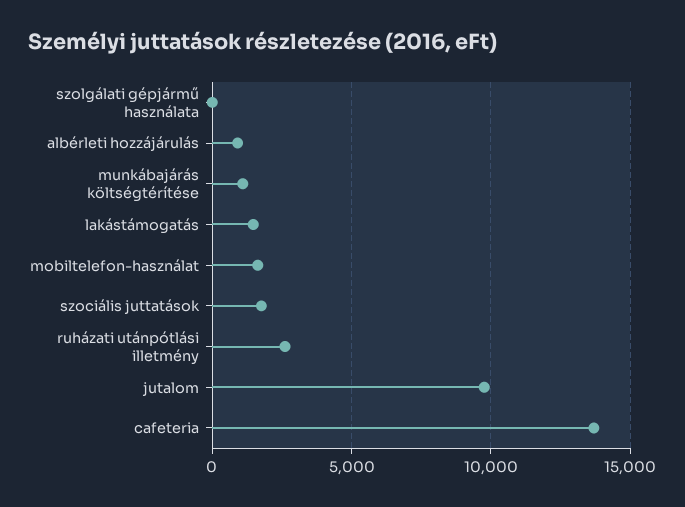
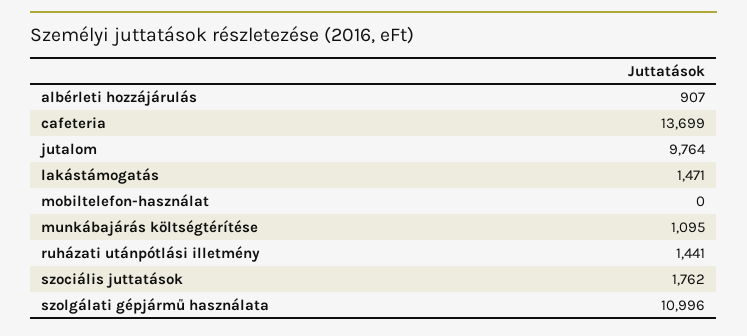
  {
-   "szolgálati gépjármű használata": 0,
+   "szolgálati gépjármű használata": 10996,
    "albérleti hozzájárulás": 907,
    "munkábajárás költségtérítése": 1095,
    "lakástámogatás": 1471,
-   "mobiltelefon-használat": 1500,
+   "mobiltelefon-használat": 0,
    "szociális juttatások": 1762,
-   "ruházati utánpótlási illetmény": 2500,
+   "ruházati utánpótlási illetmény": 1441,
    "jutalom": 9764,
    "cafeteria": 13699
  }

